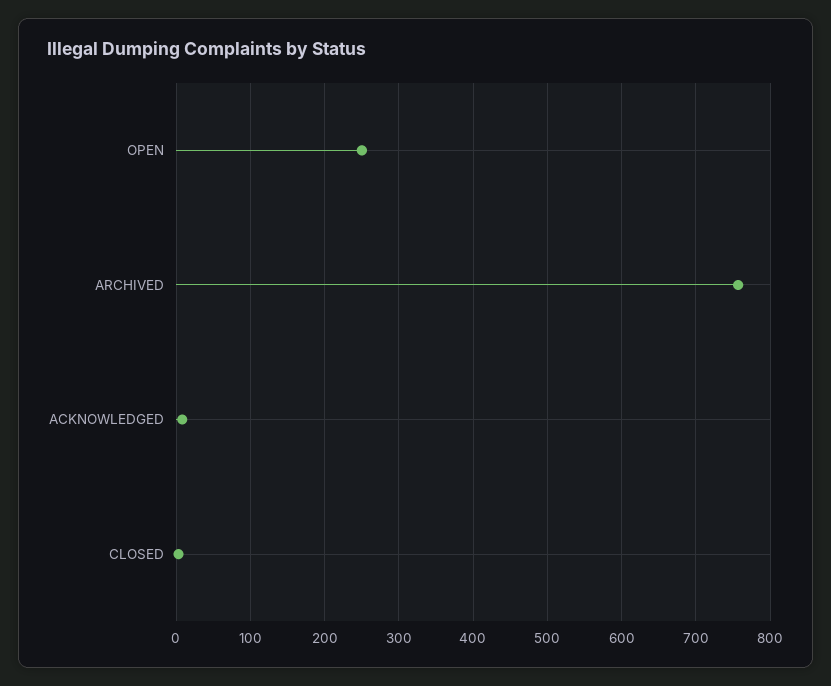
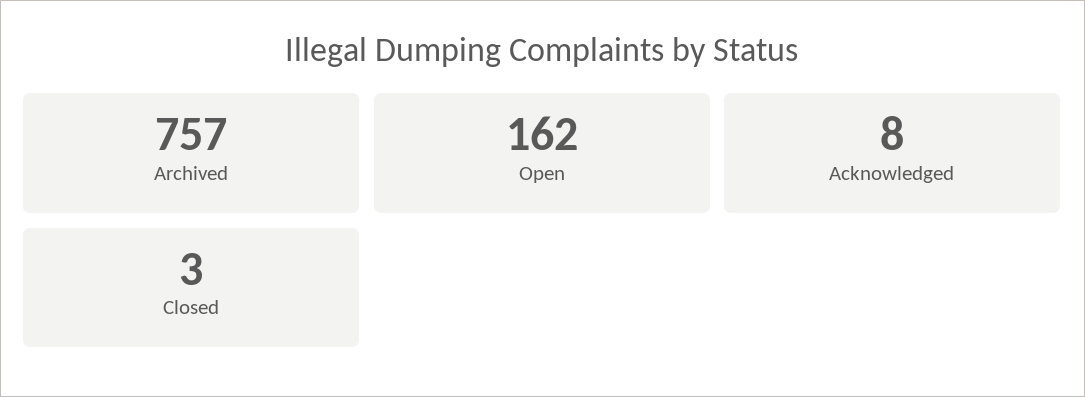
  {
-   "OPEN": 250,
+   "OPEN": 162,
    "ARCHIVED": 757,
    "ACKNOWLEDGED": 8,
    "CLOSED": 3
  }

